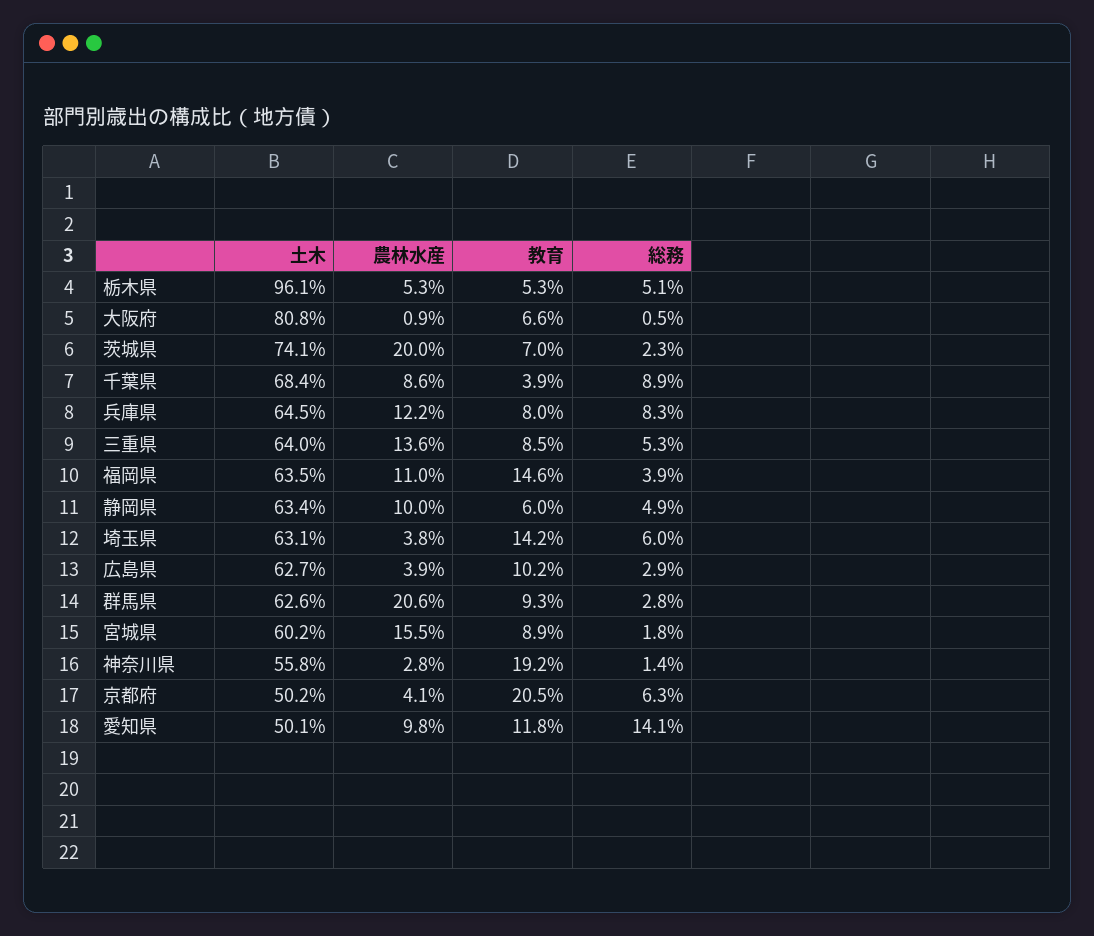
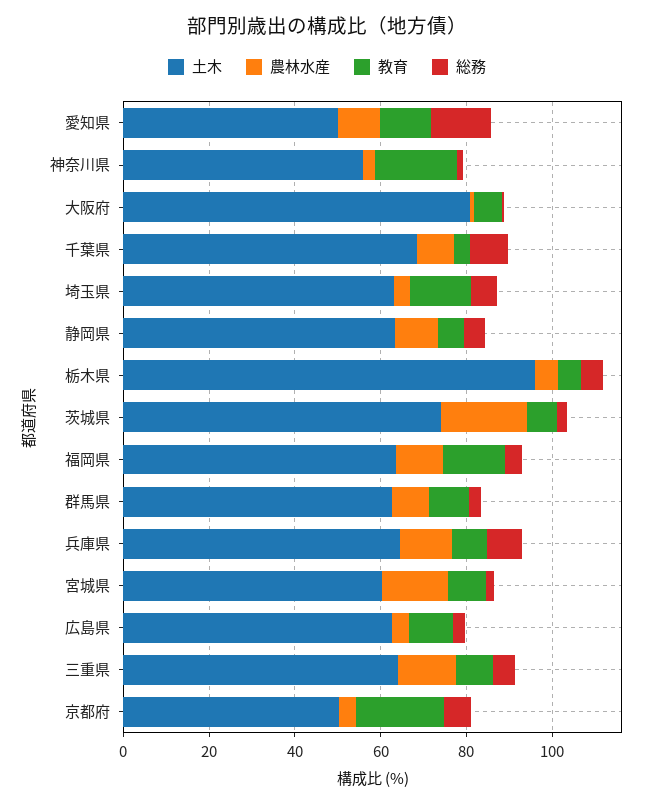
  {
    "土木": {
      "栃木県": 96.1,
      "大阪府": 80.8,
      "茨城県": 74.1,
      "千葉県": 68.4,
      "兵庫県": 64.5,
      "三重県": 64,
      "福岡県": 63.5,
      "静岡県": 63.4,
      "埼玉県": 63.1,
      "広島県": 62.7,
      "群馬県": 62.6,
      "宮城県": 60.2,
      "神奈川県": 55.8,
      "京都府": 50.2,
      "愛知県": 50.1
    },
    "農林水産": {
      "栃木県": 5.3,
      "大阪府": 0.9,
      "茨城県": 20,
      "千葉県": 8.6,
      "兵庫県": 12.2,
      "三重県": 13.6,
      "福岡県": 11,
      "静岡県": 10,
      "埼玉県": 3.8,
      "広島県": 3.9,
-     "群馬県": 20.6,
+     "群馬県": 10,
      "宮城県": 15.5,
      "神奈川県": 2.8,
      "京都府": 4.1,
      "愛知県": 9.8
    },
    "教育": {
      "栃木県": 5.3,
      "大阪府": 6.6,
      "茨城県": 7,
      "千葉県": 3.9,
      "兵庫県": 8,
      "三重県": 8.5,
      "福岡県": 14.6,
      "静岡県": 6,
      "埼玉県": 14.2,
      "広島県": 10.2,
      "群馬県": 9.3,
      "宮城県": 8.9,
      "神奈川県": 19.2,
      "京都府": 20.5,
      "愛知県": 11.8
    },
    "総務": {
      "栃木県": 5.1,
      "大阪府": 0.5,
      "茨城県": 2.3,
      "千葉県": 8.9,
      "兵庫県": 8.3,
      "三重県": 5.3,
      "福岡県": 3.9,
      "静岡県": 4.9,
      "埼玉県": 6,
      "広島県": 2.9,
      "群馬県": 2.8,
      "宮城県": 1.8,
      "神奈川県": 1.4,
      "京都府": 6.3,
      "愛知県": 14.1
    }
  }

